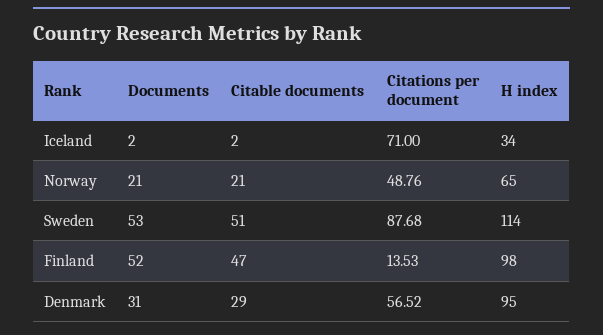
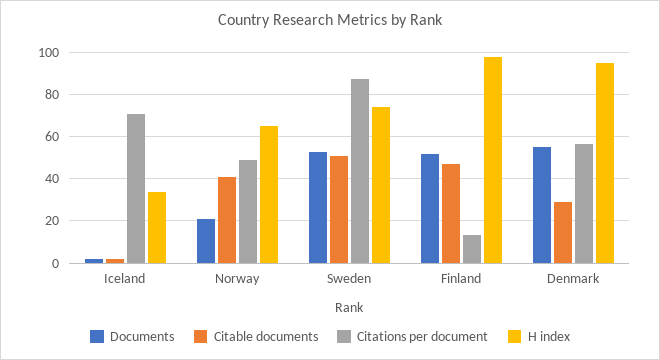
  {
    "Documents": {
      "Iceland": 2,
      "Norway": 21,
      "Sweden": 53,
      "Finland": 52,
-     "Denmark": 31
+     "Denmark": 55
    },
    "Citable documents": {
      "Iceland": 2,
-     "Norway": 21,
+     "Norway": 40,
      "Sweden": 51,
      "Finland": 47,
      "Denmark": 29
    },
    "Citations per document": {
      "Iceland": 71,
      "Norway": 48.76,
      "Sweden": 87.68,
      "Finland": 13.53,
      "Denmark": 56.52
    },
    "H index": {
      "Iceland": 34,
      "Norway": 65,
-     "Sweden": 114,
+     "Sweden": 75,
      "Finland": 98,
      "Denmark": 95
    }
  }

